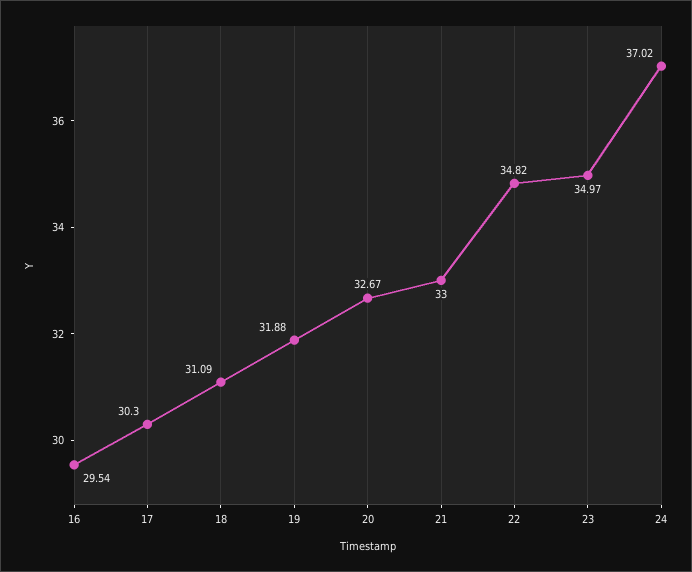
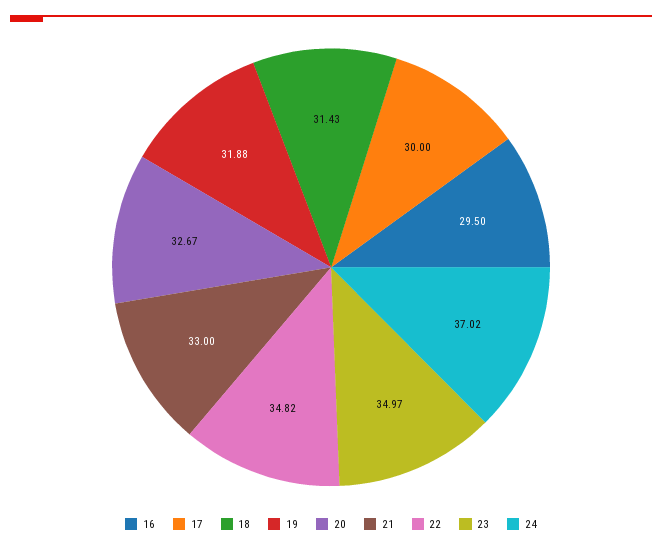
  {
-   "16": 29.54,
+   "16": 29.5,
-   "17": 30.3,
+   "17": 30,
-   "18": 31.09,
+   "18": 31.43,
    "19": 31.88,
    "20": 32.67,
    "21": 33,
    "22": 34.82,
    "23": 34.97,
    "24": 37.02
  }

